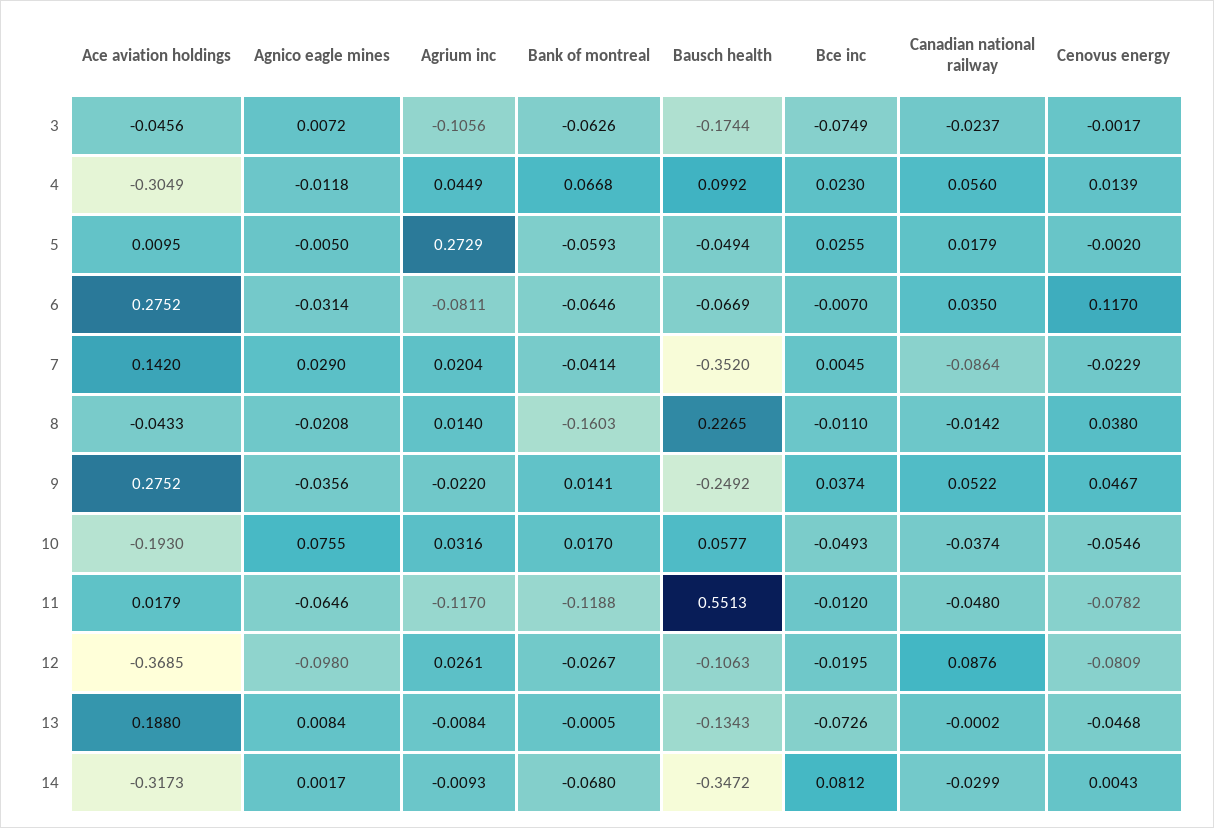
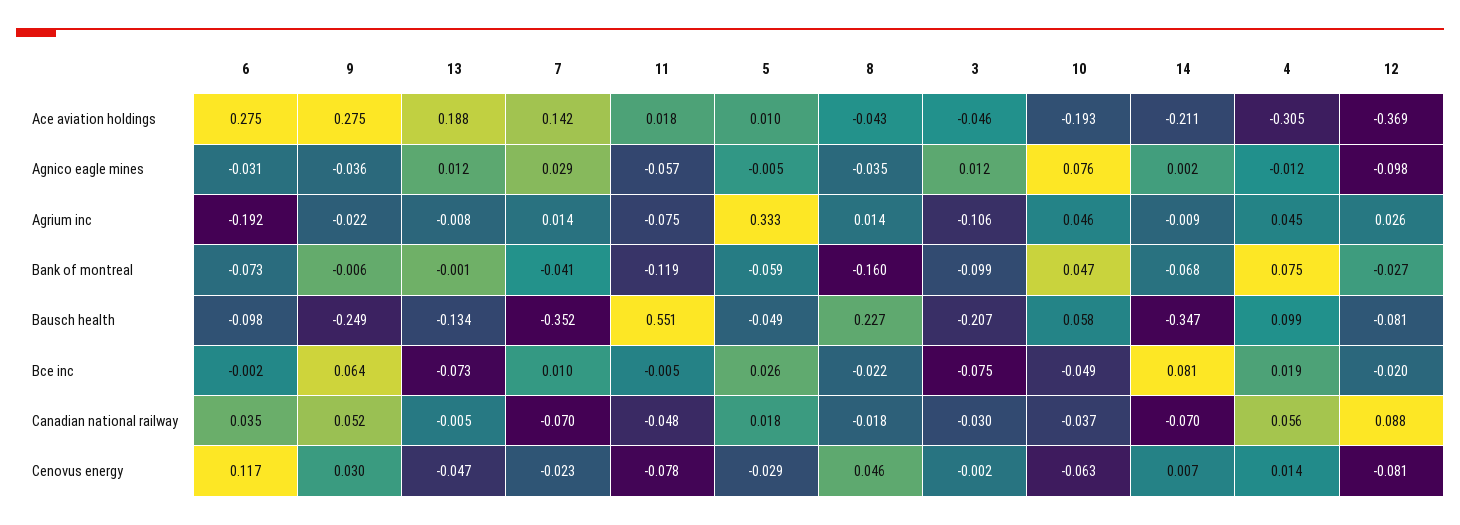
  {
    "Ace aviation holdings": {
      "3": -0.0456,
      "4": -0.3049,
      "5": 0.0095,
      "6": 0.2752,
      "7": 0.142,
      "8": -0.0433,
      "9": 0.2752,
      "10": -0.193,
      "11": 0.0179,
      "12": -0.3685,
      "13": 0.188,
-     "14": -0.3173
+     "14": -0.211
    },
    "Agnico eagle mines": {
-     "3": 0.0072,
+     "3": 0.012,
      "4": -0.0118,
      "5": -0.005,
      "6": -0.0314,
      "7": 0.029,
-     "8": -0.0208,
+     "8": -0.035,
      "9": -0.0356,
      "10": 0.0755,
-     "11": -0.0646,
+     "11": -0.057,
      "12": -0.098,
-     "13": 0.0084,
+     "13": 0.012,
      "14": 0.0017
    },
    "Agrium inc": {
      "3": -0.1056,
      "4": 0.0449,
-     "5": 0.2729,
+     "5": 0.333,
-     "6": -0.0811,
+     "6": -0.192,
-     "7": 0.0204,
+     "7": 0.014,
      "8": 0.014,
      "9": -0.022,
-     "10": 0.0316,
+     "10": 0.046,
-     "11": -0.117,
+     "11": -0.075,
      "12": 0.0261,
      "13": -0.0084,
      "14": -0.0093
    },
    "Bank of montreal": {
-     "3": -0.0626,
+     "3": -0.099,
-     "4": 0.0668,
+     "4": 0.075,
      "5": -0.0593,
-     "6": -0.0646,
+     "6": -0.073,
      "7": -0.0414,
      "8": -0.1603,
-     "9": 0.0141,
+     "9": -0.006,
-     "10": 0.017,
+     "10": 0.047,
      "11": -0.1188,
      "12": -0.0267,
      "13": -0.0005,
      "14": -0.068
    },
    "Bausch health": {
-     "3": -0.1744,
+     "3": -0.207,
      "4": 0.0992,
      "5": -0.0494,
-     "6": -0.0669,
+     "6": -0.098,
      "7": -0.352,
      "8": 0.2265,
      "9": -0.2492,
      "10": 0.0577,
      "11": 0.5513,
-     "12": -0.1063,
+     "12": -0.081,
      "13": -0.1343,
      "14": -0.3472
    },
    "Bce inc": {
      "3": -0.0749,
-     "4": 0.023,
+     "4": 0.019,
      "5": 0.0255,
-     "6": -0.007,
+     "6": -0.002,
-     "7": 0.0045,
+     "7": 0.01,
-     "8": -0.011,
+     "8": -0.022,
-     "9": 0.0374,
+     "9": 0.064,
      "10": -0.0493,
-     "11": -0.012,
+     "11": -0.005,
      "12": -0.0195,
      "13": -0.0726,
      "14": 0.0812
    },
    "Canadian national railway": {
-     "3": -0.0237,
+     "3": -0.03,
      "4": 0.056,
      "5": 0.0179,
      "6": 0.035,
-     "7": -0.0864,
+     "7": -0.07,
-     "8": -0.0142,
+     "8": -0.018,
      "9": 0.0522,
      "10": -0.0374,
      "11": -0.048,
      "12": 0.0876,
-     "13": -0.0002,
+     "13": -0.005,
-     "14": -0.0299
+     "14": -0.07
    },
    "Cenovus energy": {
      "3": -0.0017,
      "4": 0.0139,
-     "5": -0.002,
+     "5": -0.029,
      "6": 0.117,
      "7": -0.0229,
-     "8": 0.038,
+     "8": 0.046,
-     "9": 0.0467,
+     "9": 0.03,
-     "10": -0.0546,
+     "10": -0.063,
      "11": -0.0782,
      "12": -0.0809,
      "13": -0.0468,
-     "14": 0.0043
+     "14": 0.007
    }
  }

